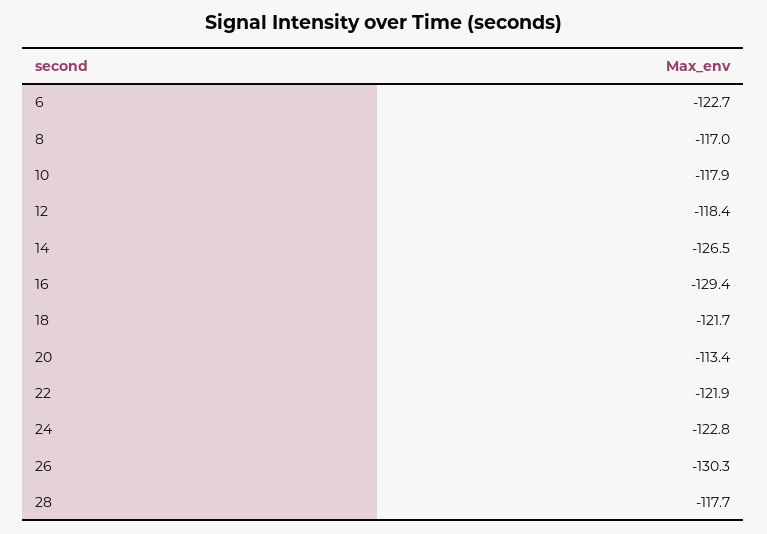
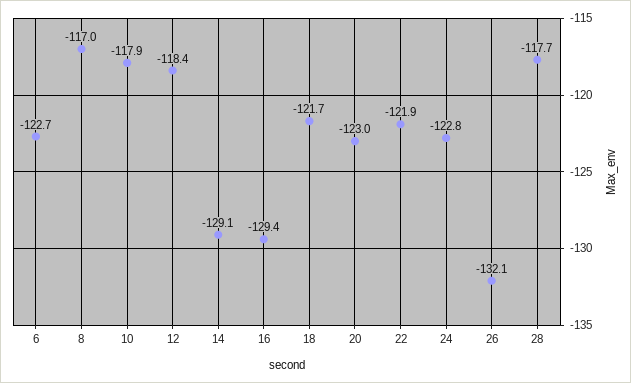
  {
    "6": -122.7,
    "8": -117,
    "10": -117.9,
    "12": -118.4,
-   "14": -126.5,
+   "14": -129.1,
    "16": -129.4,
    "18": -121.7,
-   "20": -113.4,
+   "20": -123,
    "22": -121.9,
    "24": -122.8,
-   "26": -130.3,
+   "26": -132.1,
    "28": -117.7
  }

